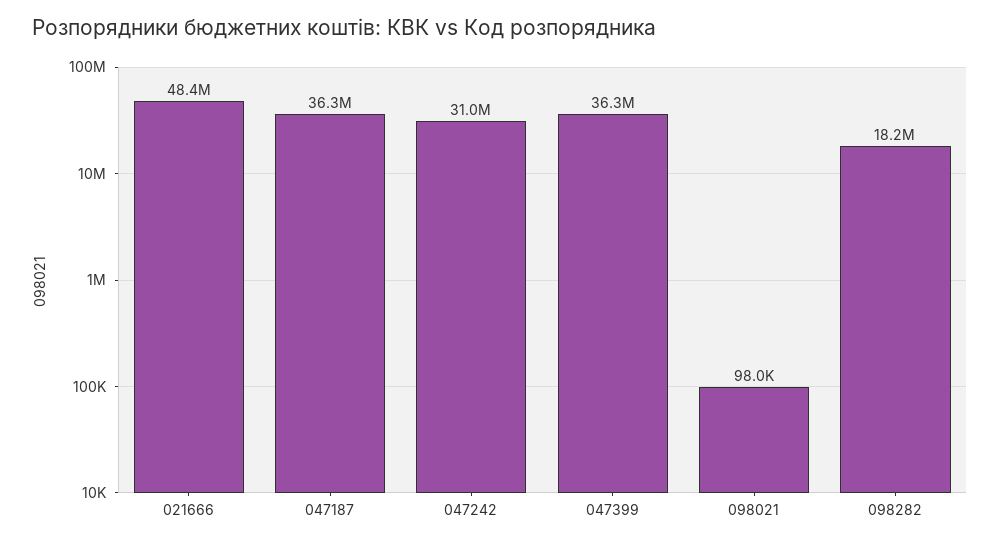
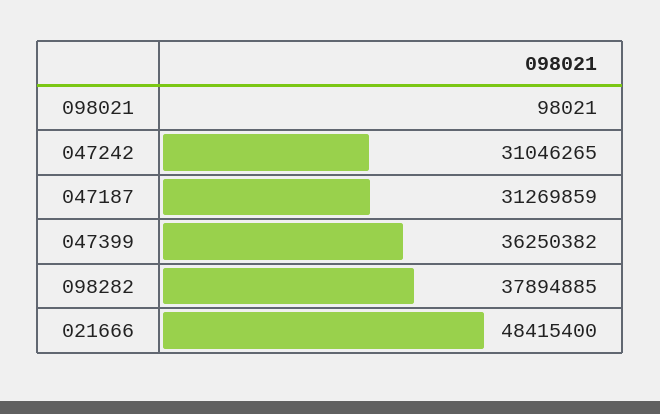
  {
    "021666": 48415400,
-   "047187": 36300000,
+   "047187": 31269859,
    "047242": 31046265,
    "047399": 36250382,
    "098021": 98021,
-   "098282": 18200000
+   "098282": 37894885
  }

